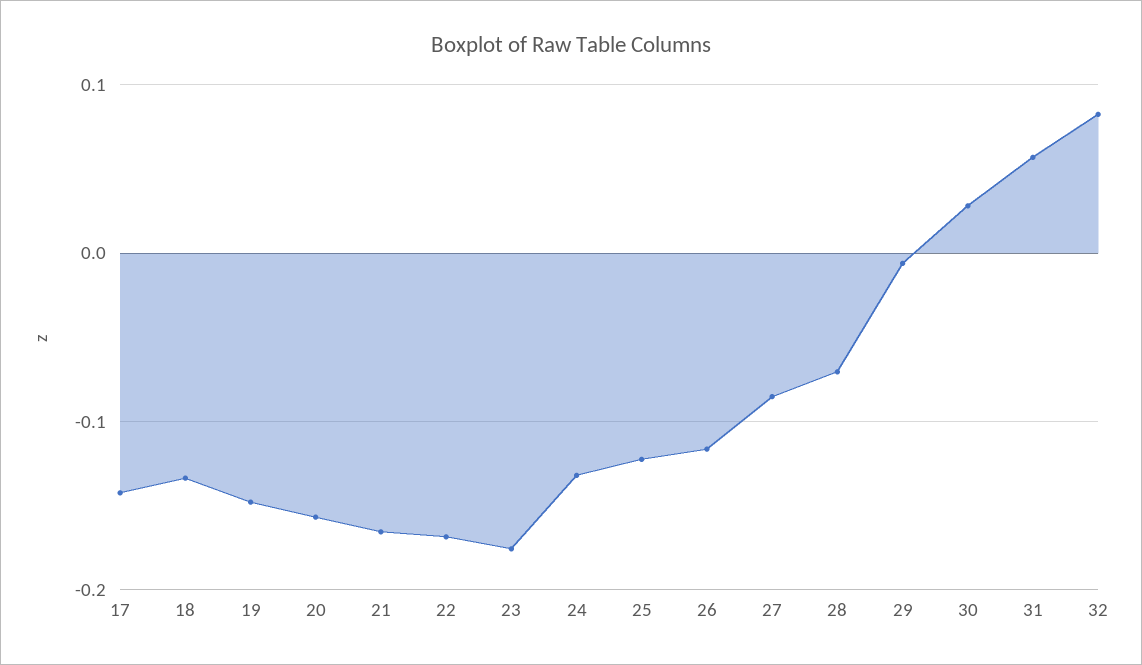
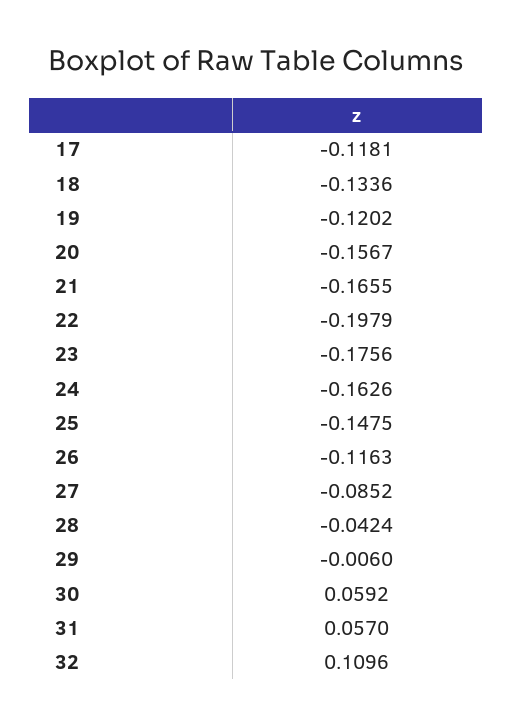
  {
-   "17": -0.14,
+   "17": -0.1181,
    "18": -0.1336,
-   "19": -0.15,
+   "19": -0.1202,
    "20": -0.1567,
    "21": -0.1655,
-   "22": -0.17,
+   "22": -0.1979,
    "23": -0.1756,
-   "24": -0.13,
+   "24": -0.1626,
-   "25": -0.12,
+   "25": -0.1475,
    "26": -0.1163,
    "27": -0.0852,
-   "28": -0.07,
+   "28": -0.0424,
    "29": -0.006,
-   "30": 0.03,
+   "30": 0.0592,
    "31": 0.057,
-   "32": 0.08
+   "32": 0.1096
  }

